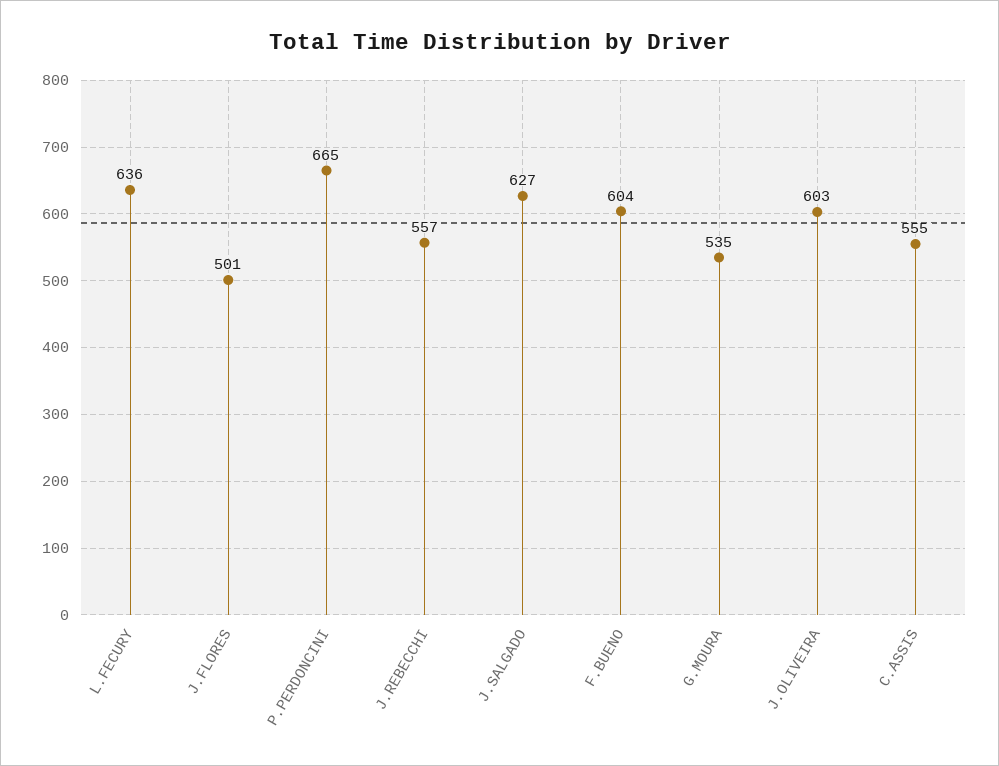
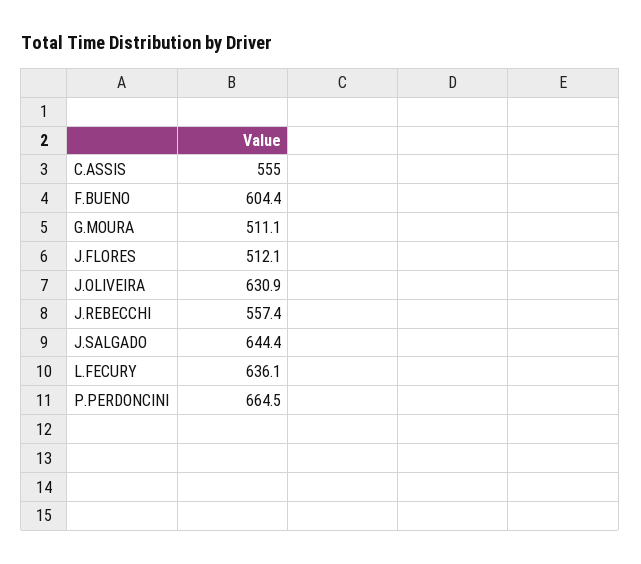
  {
    "L.FECURY": 636.1,
-   "J.FLORES": 501,
+   "J.FLORES": 512.1,
    "P.PERDONCINI": 664.5,
    "J.REBECCHI": 557.4,
-   "J.SALGADO": 627,
+   "J.SALGADO": 644.4,
    "F.BUENO": 604.4,
-   "G.MOURA": 535,
+   "G.MOURA": 511.1,
-   "J.OLIVEIRA": 603,
+   "J.OLIVEIRA": 630.9,
    "C.ASSIS": 555
  }

